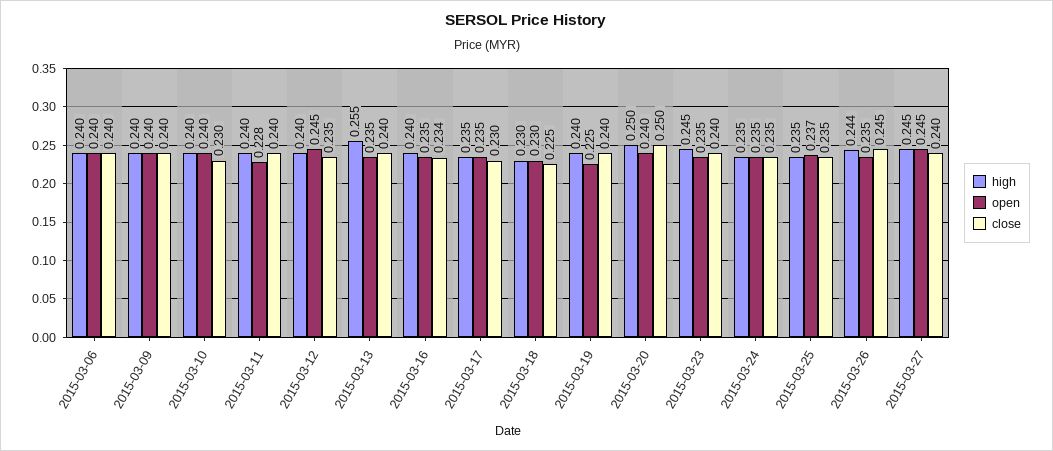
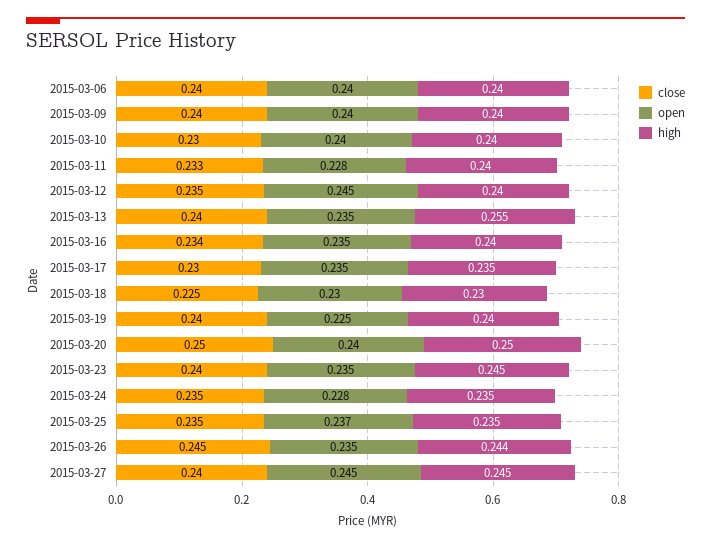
  {
    "high": {
      "2015-03-06": 0.24,
      "2015-03-09": 0.24,
      "2015-03-10": 0.24,
      "2015-03-11": 0.24,
      "2015-03-12": 0.24,
      "2015-03-13": 0.255,
      "2015-03-16": 0.24,
      "2015-03-17": 0.235,
      "2015-03-18": 0.23,
      "2015-03-19": 0.24,
      "2015-03-20": 0.25,
      "2015-03-23": 0.245,
      "2015-03-24": 0.235,
      "2015-03-25": 0.235,
      "2015-03-26": 0.244,
      "2015-03-27": 0.245
    },
    "open": {
      "2015-03-06": 0.24,
      "2015-03-09": 0.24,
      "2015-03-10": 0.24,
      "2015-03-11": 0.228,
      "2015-03-12": 0.245,
      "2015-03-13": 0.235,
      "2015-03-16": 0.235,
      "2015-03-17": 0.235,
      "2015-03-18": 0.23,
      "2015-03-19": 0.225,
      "2015-03-20": 0.24,
      "2015-03-23": 0.235,
-     "2015-03-24": 0.235,
+     "2015-03-24": 0.228,
      "2015-03-25": 0.237,
      "2015-03-26": 0.235,
      "2015-03-27": 0.245
    },
    "close": {
      "2015-03-06": 0.24,
      "2015-03-09": 0.24,
      "2015-03-10": 0.23,
-     "2015-03-11": 0.24,
+     "2015-03-11": 0.233,
      "2015-03-12": 0.235,
      "2015-03-13": 0.24,
      "2015-03-16": 0.234,
      "2015-03-17": 0.23,
      "2015-03-18": 0.225,
      "2015-03-19": 0.24,
      "2015-03-20": 0.25,
      "2015-03-23": 0.24,
      "2015-03-24": 0.235,
      "2015-03-25": 0.235,
      "2015-03-26": 0.245,
      "2015-03-27": 0.24
    }
  }

